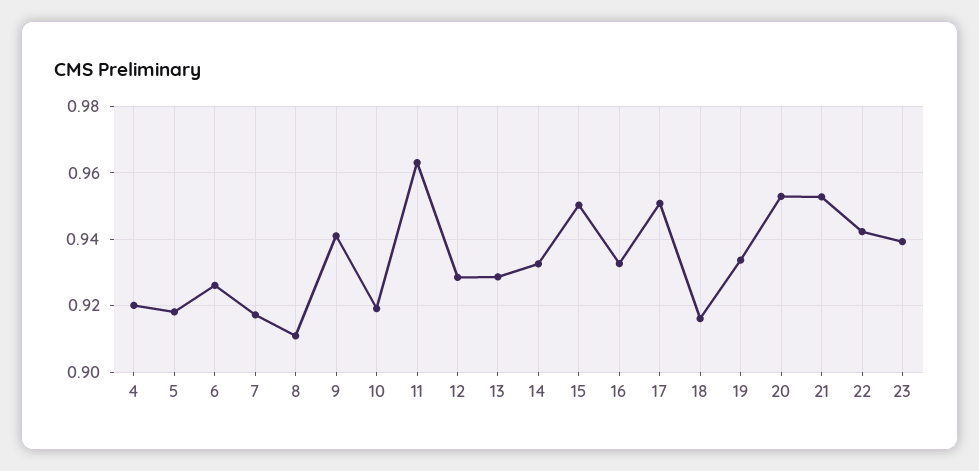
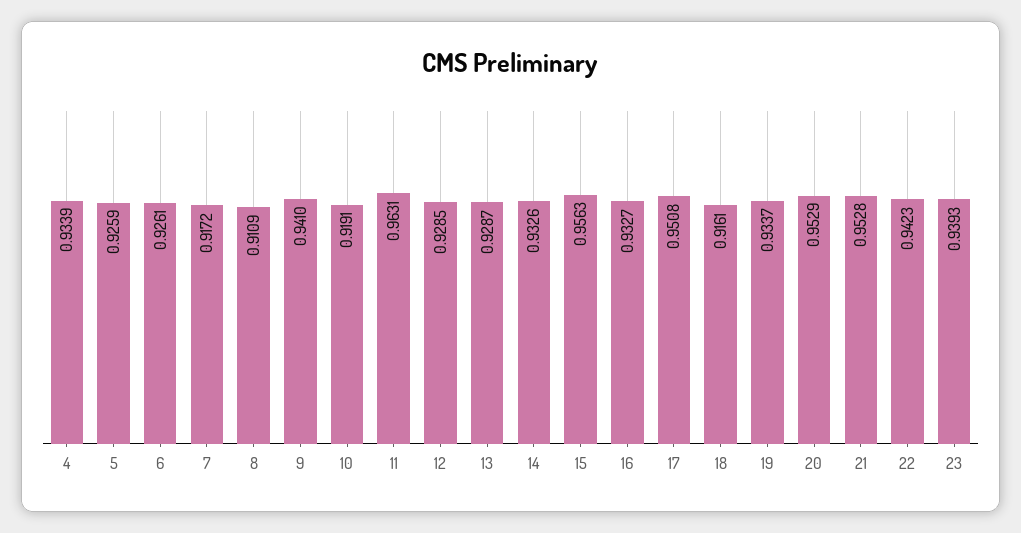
  {
-   "4": 0.92,
+   "4": 0.9339,
-   "5": 0.918,
+   "5": 0.9259,
    "6": 0.9261,
    "7": 0.9172,
    "8": 0.9109,
    "9": 0.941,
    "10": 0.9191,
    "11": 0.9631,
    "12": 0.9285,
    "13": 0.9287,
    "14": 0.9326,
-   "15": 0.95,
+   "15": 0.9563,
    "16": 0.9327,
    "17": 0.9508,
    "18": 0.9161,
    "19": 0.9337,
    "20": 0.9529,
    "21": 0.9528,
    "22": 0.9423,
    "23": 0.9393
  }

